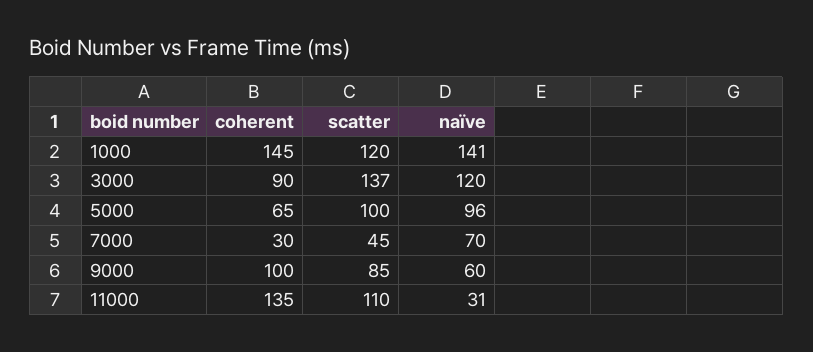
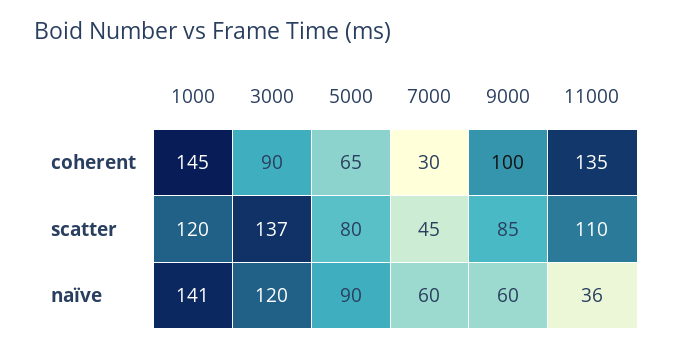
  {
    "coherent": {
      "1000": 145,
      "3000": 90,
      "5000": 65,
      "7000": 30,
      "9000": 100,
      "11000": 135
    },
    "scatter": {
      "1000": 120,
      "3000": 137,
-     "5000": 100,
+     "5000": 80,
      "7000": 45,
      "9000": 85,
      "11000": 110
    },
    "naïve": {
      "1000": 141,
      "3000": 120,
-     "5000": 96,
+     "5000": 90,
-     "7000": 70,
+     "7000": 60,
      "9000": 60,
-     "11000": 31
+     "11000": 36
    }
  }

